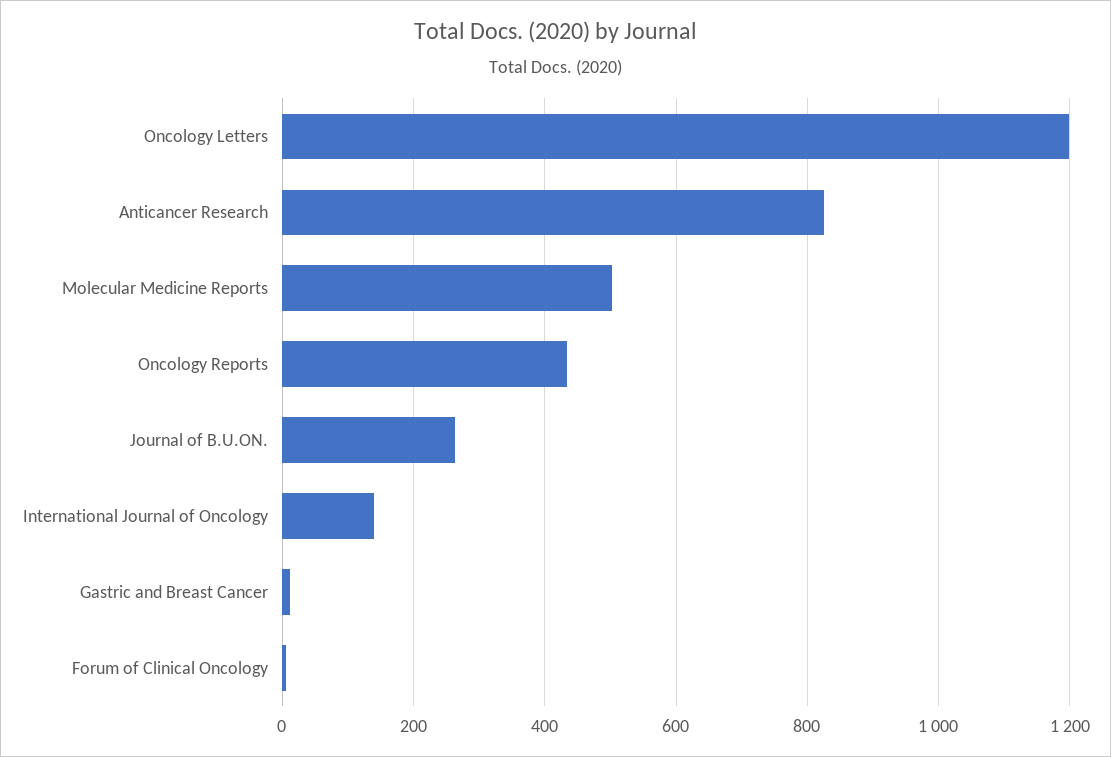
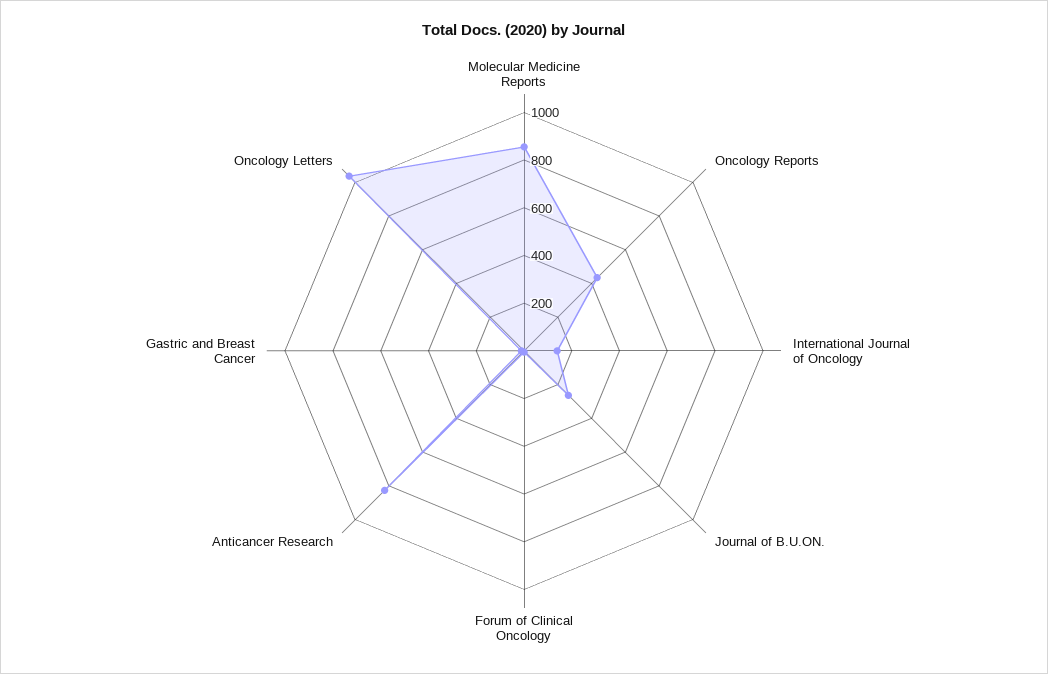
  {
-   "Oncology Letters": 1200,
+   "Oncology Letters": 1050,
    "Anticancer Research": 820,
-   "Molecular Medicine Reports": 500,
+   "Molecular Medicine Reports": 850,
    "Oncology Reports": 440,
    "Journal of B.U.ON.": 260,
    "International Journal of Oncology": 140,
    "Gastric and Breast Cancer": 20,
    "Forum of Clinical Oncology": 0
  }

